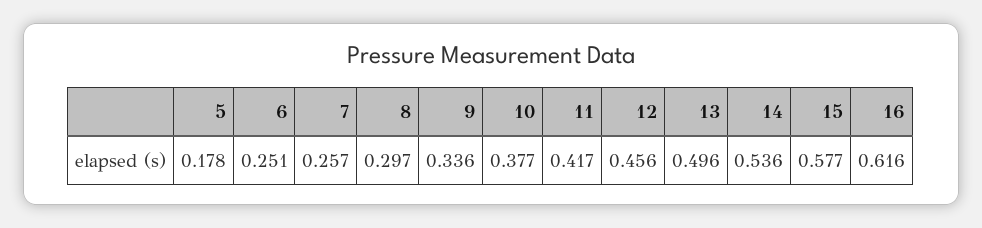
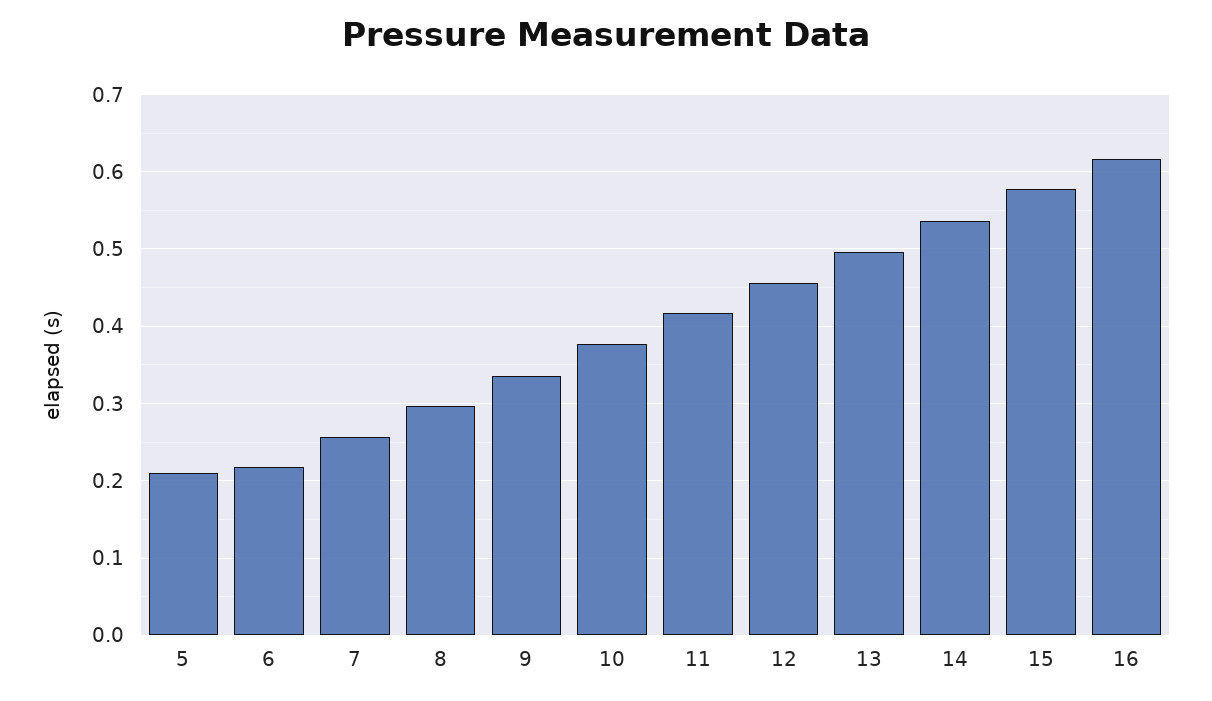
  {
-   "5": 0.178,
+   "5": 0.21,
-   "6": 0.251,
+   "6": 0.22,
    "7": 0.257,
    "8": 0.297,
    "9": 0.336,
    "10": 0.377,
    "11": 0.417,
    "12": 0.456,
    "13": 0.496,
    "14": 0.536,
    "15": 0.577,
    "16": 0.616
  }

